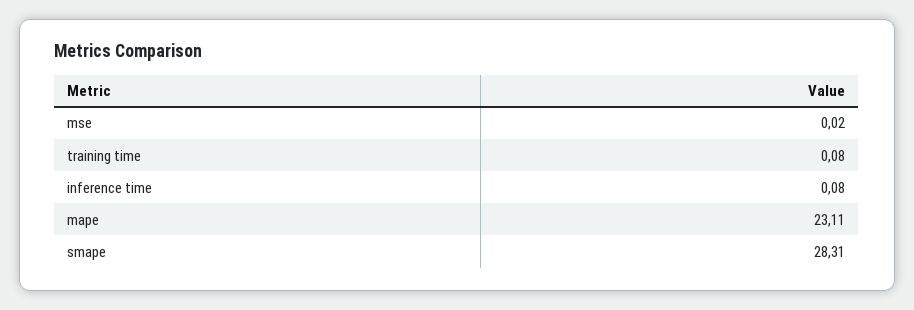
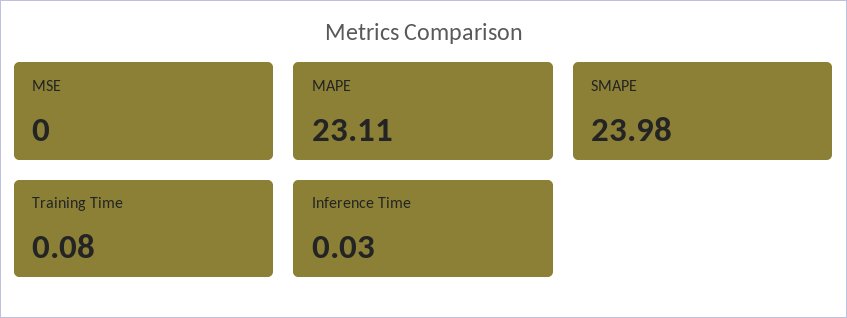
  {
-   "mse": 0.02,
+   "mse": 0,
    "training time": 0.08,
-   "inference time": 0.08,
+   "inference time": 0.03,
    "mape": 23.11,
-   "smape": 28.31
+   "smape": 23.98
  }

